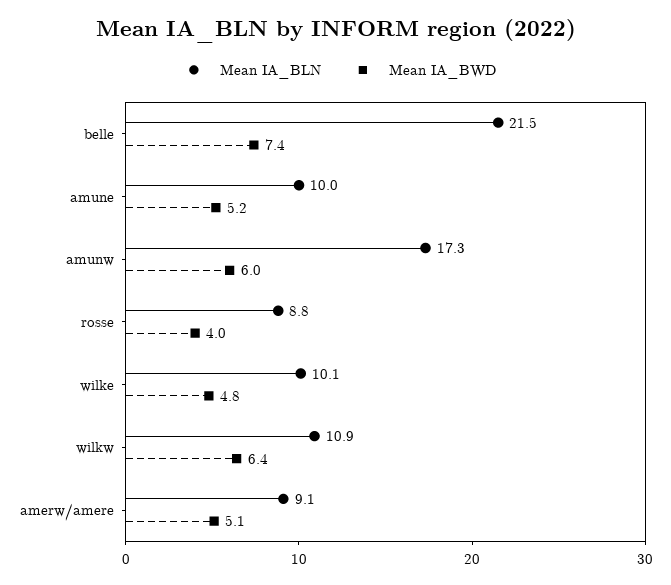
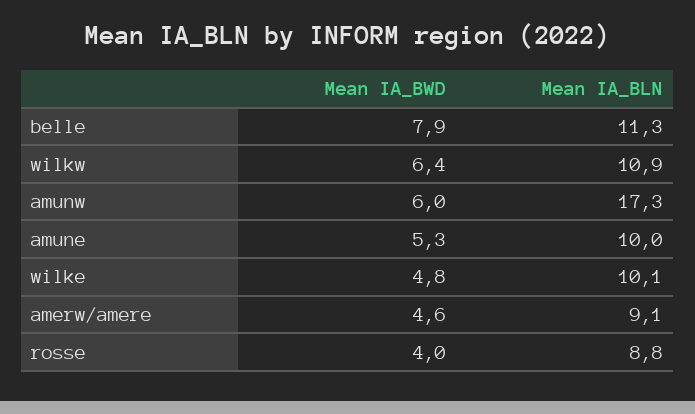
  {
    "Mean IA_BLN": {
-     "belle": 21.5,
+     "belle": 11.3,
      "amune": 10,
      "amunw": 17.3,
      "rosse": 8.8,
      "wilke": 10.1,
      "wilkw": 10.9,
      "amerw/amere": 9.1
    },
    "Mean IA_BWD": {
-     "belle": 7.4,
+     "belle": 7.9,
-     "amune": 5.2,
+     "amune": 5.3,
      "amunw": 6,
      "rosse": 4,
      "wilke": 4.8,
      "wilkw": 6.4,
-     "amerw/amere": 5.1
+     "amerw/amere": 4.6
    }
  }

